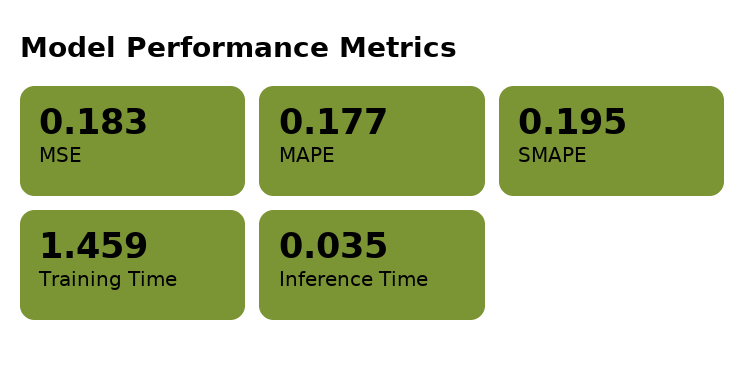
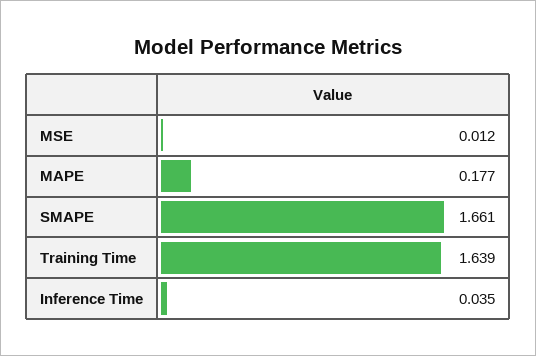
  {
-   "MSE": 0.183,
+   "MSE": 0.012,
    "MAPE": 0.177,
-   "SMAPE": 0.195,
+   "SMAPE": 1.661,
-   "Training Time": 1.459,
+   "Training Time": 1.639,
    "Inference Time": 0.035
  }

